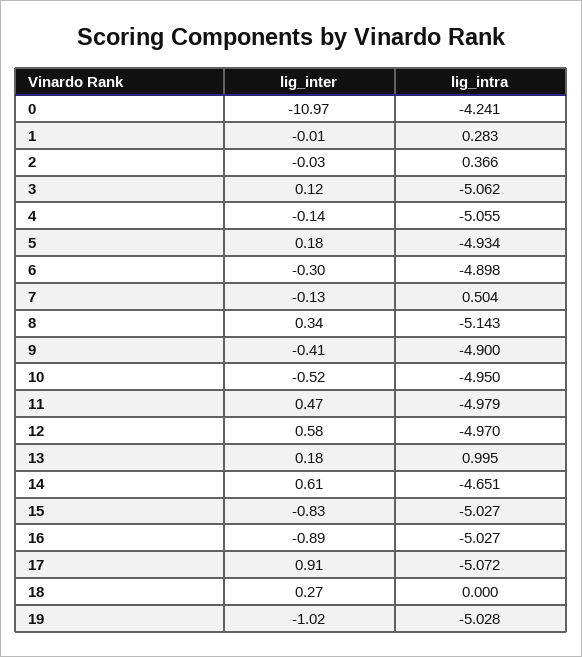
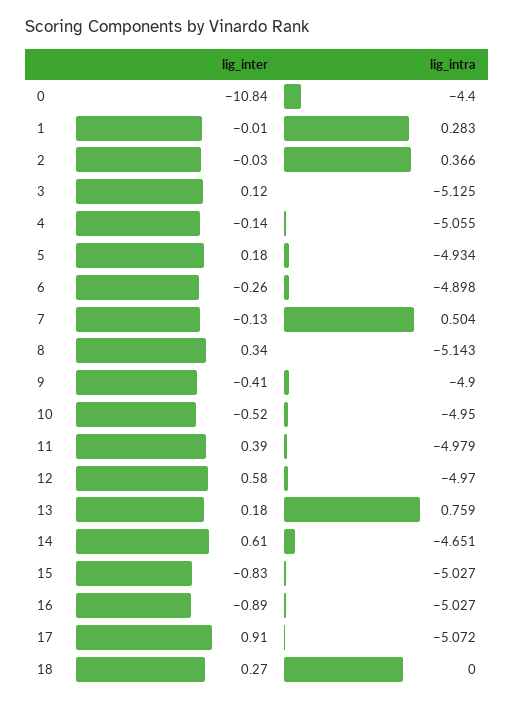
  {
    "lig_inter": {
-     "0": -10.97,
+     "0": -10.84,
      "1": -0.01,
      "2": -0.03,
      "3": 0.12,
      "4": -0.14,
      "5": 0.18,
-     "6": -0.3,
+     "6": -0.26,
      "7": -0.13,
      "8": 0.34,
      "9": -0.41,
      "10": -0.52,
-     "11": 0.47,
+     "11": 0.39,
      "12": 0.58,
      "13": 0.18,
      "14": 0.61,
      "15": -0.83,
      "16": -0.89,
      "17": 0.91,
-     "18": 0.27,
+     "18": 0.27
-     "19": -1.02
    },
    "lig_intra": {
-     "0": -4.241,
+     "0": -4.4,
      "1": 0.283,
      "2": 0.366,
-     "3": -5.062,
+     "3": -5.125,
      "4": -5.055,
      "5": -4.934,
      "6": -4.898,
      "7": 0.504,
      "8": -5.143,
      "9": -4.9,
      "10": -4.95,
      "11": -4.979,
      "12": -4.97,
-     "13": 0.995,
+     "13": 0.759,
      "14": -4.651,
      "15": -5.027,
      "16": -5.027,
      "17": -5.072,
-     "18": 0,
+     "18": 0
-     "19": -5.028
    }
  }

